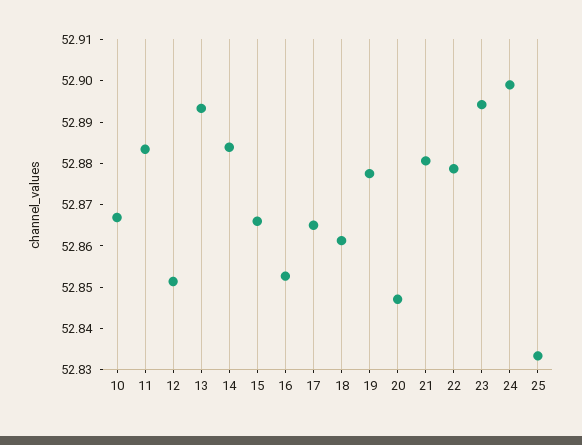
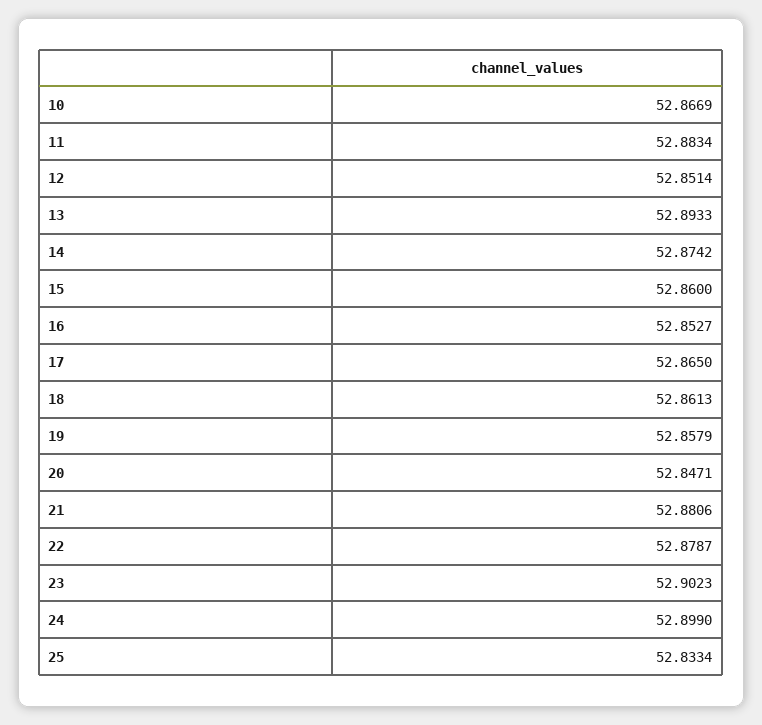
  {
    "10": 52.8669,
    "11": 52.8834,
    "12": 52.8514,
    "13": 52.8933,
-   "14": 52.884,
+   "14": 52.8742,
-   "15": 52.866,
+   "15": 52.86,
    "16": 52.8527,
    "17": 52.865,
    "18": 52.8613,
-   "19": 52.878,
+   "19": 52.8579,
    "20": 52.8471,
    "21": 52.8806,
    "22": 52.8787,
-   "23": 52.894,
+   "23": 52.9023,
    "24": 52.899,
    "25": 52.8334
  }

